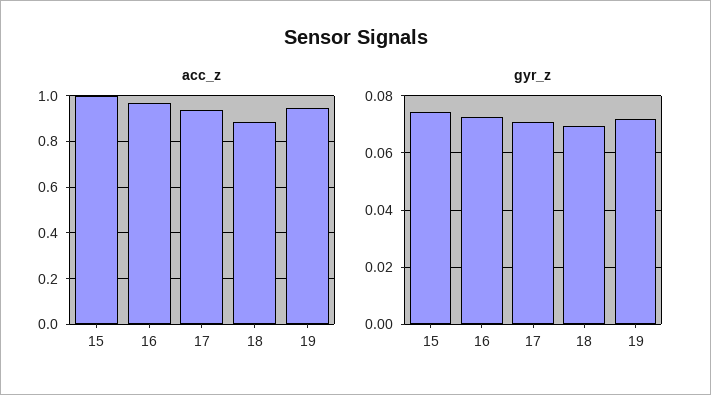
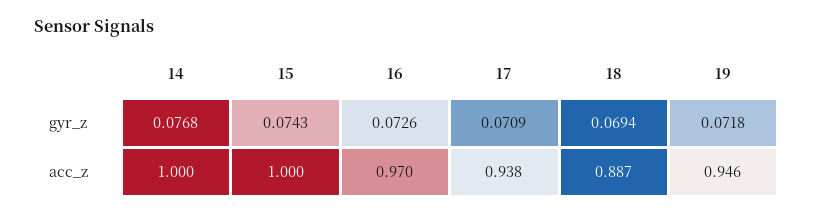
  {
    "acc_z": {
      "15": 1,
      "16": 0.97,
      "17": 0.938,
      "18": 0.887,
-     "19": 0.946
+     "19": 0.946,
+     "14": 1
    },
    "gyr_z": {
      "15": 0.0743,
      "16": 0.0726,
      "17": 0.0709,
      "18": 0.0694,
-     "19": 0.0718
+     "19": 0.0718,
+     "14": 0.0768
    }
  }

